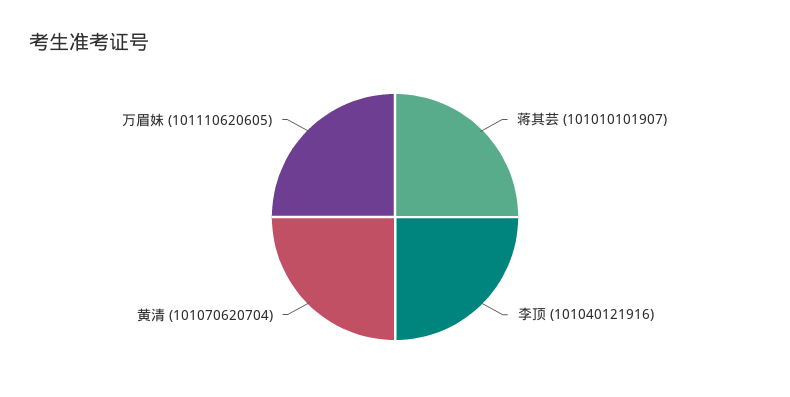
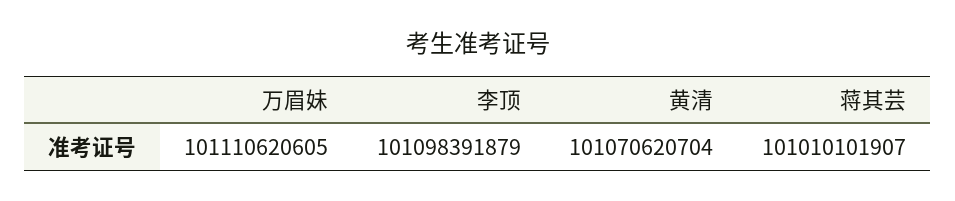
  {
    "蒋其芸": 101010101907,
-   "李顶": 101040121916,
+   "李顶": 101098391879,
    "黄清": 101070620704,
    "万眉妹": 101110620605
  }

